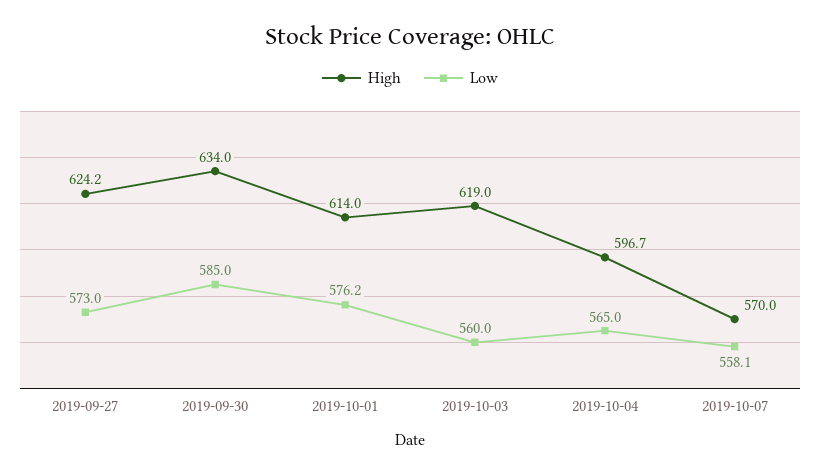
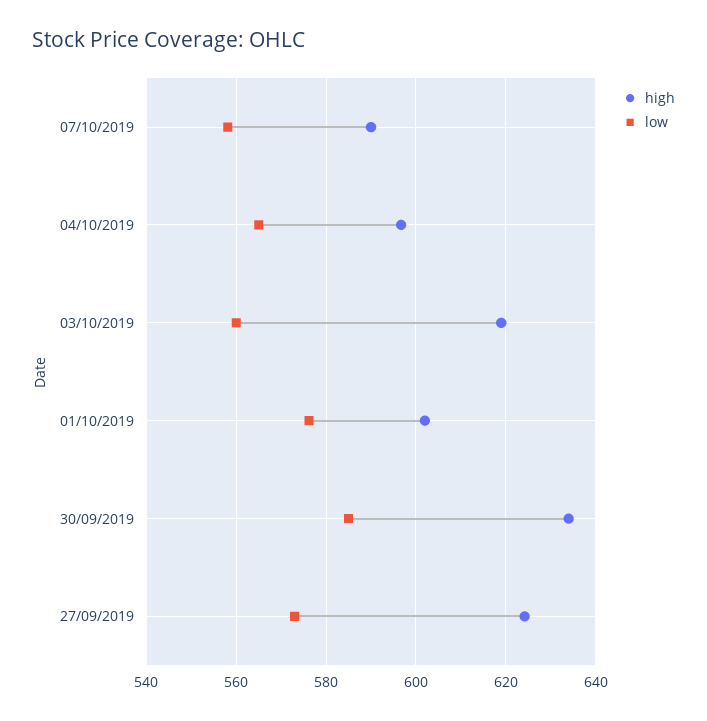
  {
    "High": {
      "2019-09-27": 624.2,
      "2019-09-30": 634,
-     "2019-10-01": 614,
+     "2019-10-01": 602,
      "2019-10-03": 619,
      "2019-10-04": 596.7,
-     "2019-10-07": 570
+     "2019-10-07": 590
    },
    "Low": {
      "2019-09-27": 573,
      "2019-09-30": 585,
      "2019-10-01": 576.2,
      "2019-10-03": 560,
      "2019-10-04": 565,
      "2019-10-07": 558.1
    }
  }

